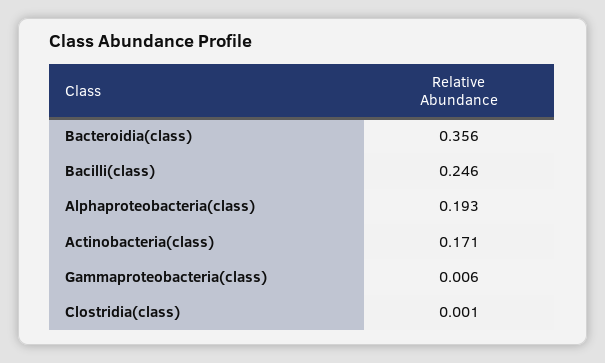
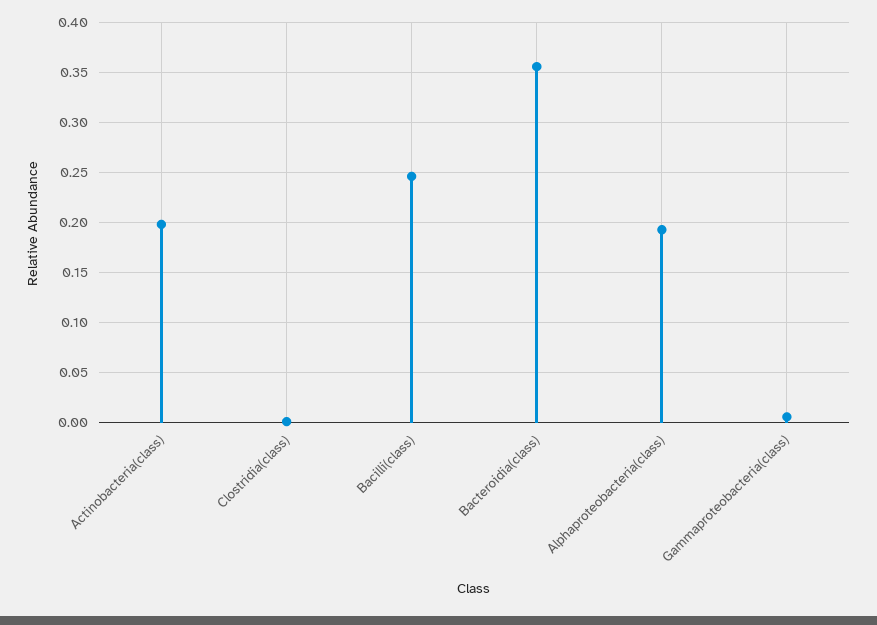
  {
    "Bacteroidia(class)": 0.356,
    "Bacilli(class)": 0.246,
    "Alphaproteobacteria(class)": 0.193,
-   "Actinobacteria(class)": 0.171,
+   "Actinobacteria(class)": 0.2,
    "Gammaproteobacteria(class)": 0.006,
    "Clostridia(class)": 0.001
  }

